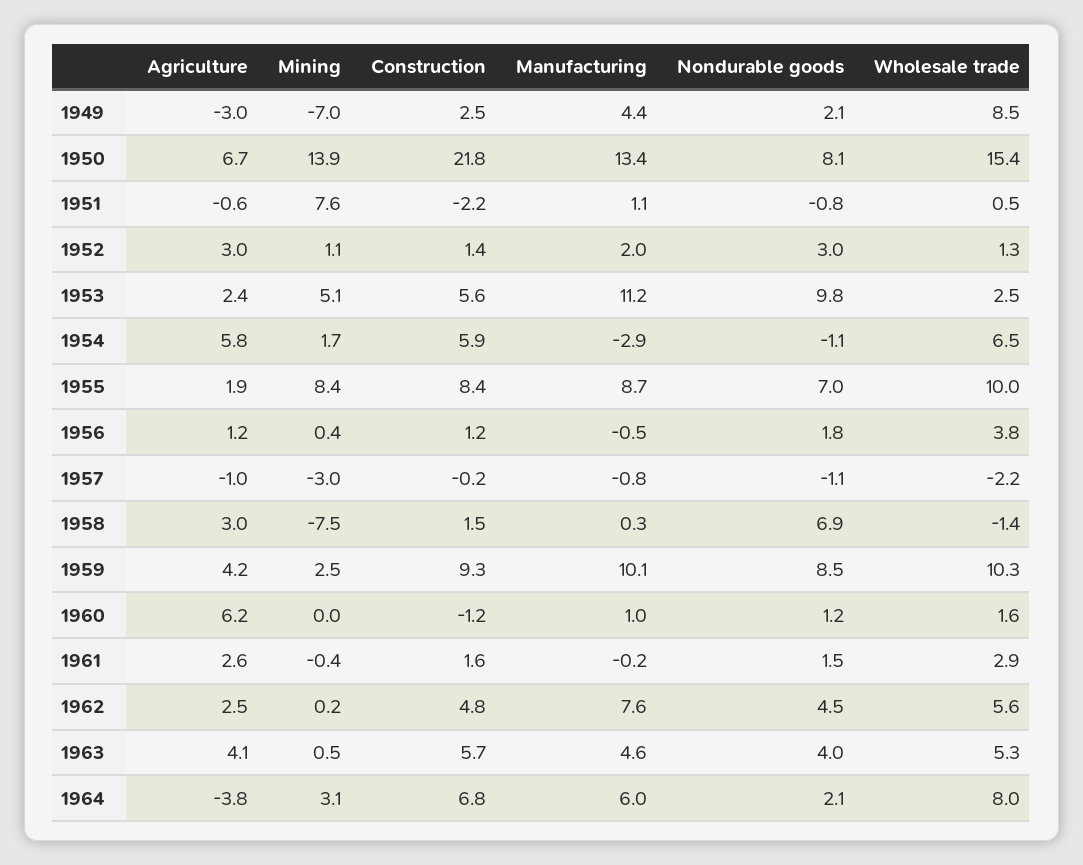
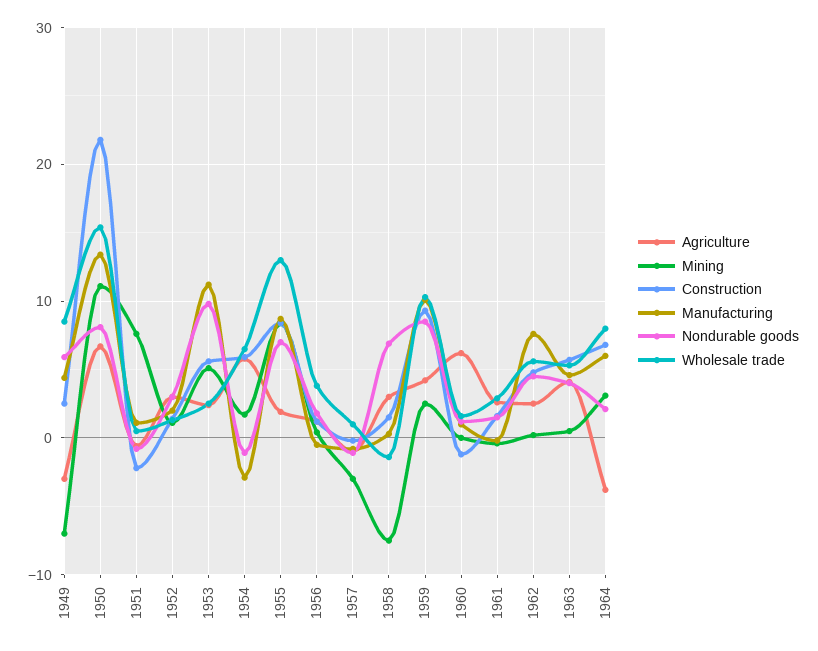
  {
    "Agriculture": {
      "1949": -3,
      "1950": 6.7,
      "1951": -0.6,
      "1952": 3,
      "1953": 2.4,
      "1954": 5.8,
      "1955": 1.9,
      "1956": 1.2,
      "1957": -1,
      "1958": 3,
      "1959": 4.2,
      "1960": 6.2,
      "1961": 2.6,
      "1962": 2.5,
      "1963": 4.1,
      "1964": -3.8
    },
    "Mining": {
      "1949": -7,
-     "1950": 13.9,
+     "1950": 11,
      "1951": 7.6,
      "1952": 1.1,
      "1953": 5.1,
      "1954": 1.7,
      "1955": 8.4,
      "1956": 0.4,
      "1957": -3,
      "1958": -7.5,
      "1959": 2.5,
      "1960": 0,
      "1961": -0.4,
      "1962": 0.2,
      "1963": 0.5,
      "1964": 3.1
    },
    "Construction": {
      "1949": 2.5,
      "1950": 21.8,
      "1951": -2.2,
      "1952": 1.4,
      "1953": 5.6,
      "1954": 5.9,
      "1955": 8.4,
      "1956": 1.2,
      "1957": -0.2,
      "1958": 1.5,
      "1959": 9.3,
      "1960": -1.2,
      "1961": 1.6,
      "1962": 4.8,
      "1963": 5.7,
      "1964": 6.8
    },
    "Manufacturing": {
      "1949": 4.4,
      "1950": 13.4,
      "1951": 1.1,
      "1952": 2,
      "1953": 11.2,
      "1954": -2.9,
      "1955": 8.7,
      "1956": -0.5,
      "1957": -0.8,
      "1958": 0.3,
      "1959": 10.1,
      "1960": 1,
      "1961": -0.2,
      "1962": 7.6,
      "1963": 4.6,
      "1964": 6
    },
    "Nondurable goods": {
-     "1949": 2.1,
+     "1949": 6,
      "1950": 8.1,
      "1951": -0.8,
      "1952": 3,
      "1953": 9.8,
      "1954": -1.1,
      "1955": 7,
      "1956": 1.8,
      "1957": -1.1,
      "1958": 6.9,
      "1959": 8.5,
      "1960": 1.2,
      "1961": 1.5,
      "1962": 4.5,
      "1963": 4,
      "1964": 2.1
    },
    "Wholesale trade": {
      "1949": 8.5,
      "1950": 15.4,
      "1951": 0.5,
      "1952": 1.3,
      "1953": 2.5,
      "1954": 6.5,
-     "1955": 10,
+     "1955": 13,
      "1956": 3.8,
-     "1957": -2.2,
+     "1957": 1,
      "1958": -1.4,
      "1959": 10.3,
      "1960": 1.6,
      "1961": 2.9,
      "1962": 5.6,
      "1963": 5.3,
      "1964": 8
    }
  }

